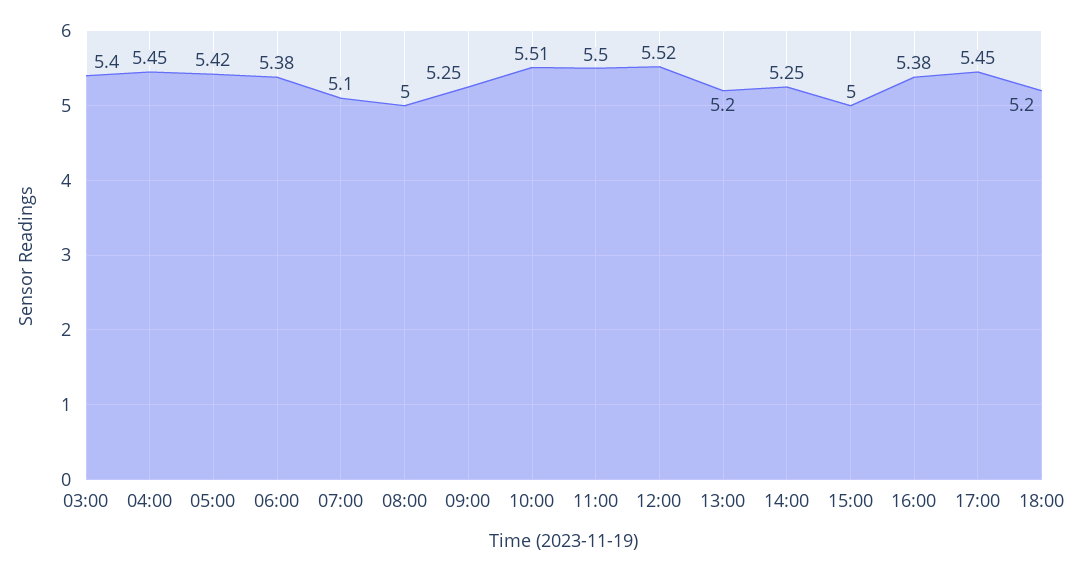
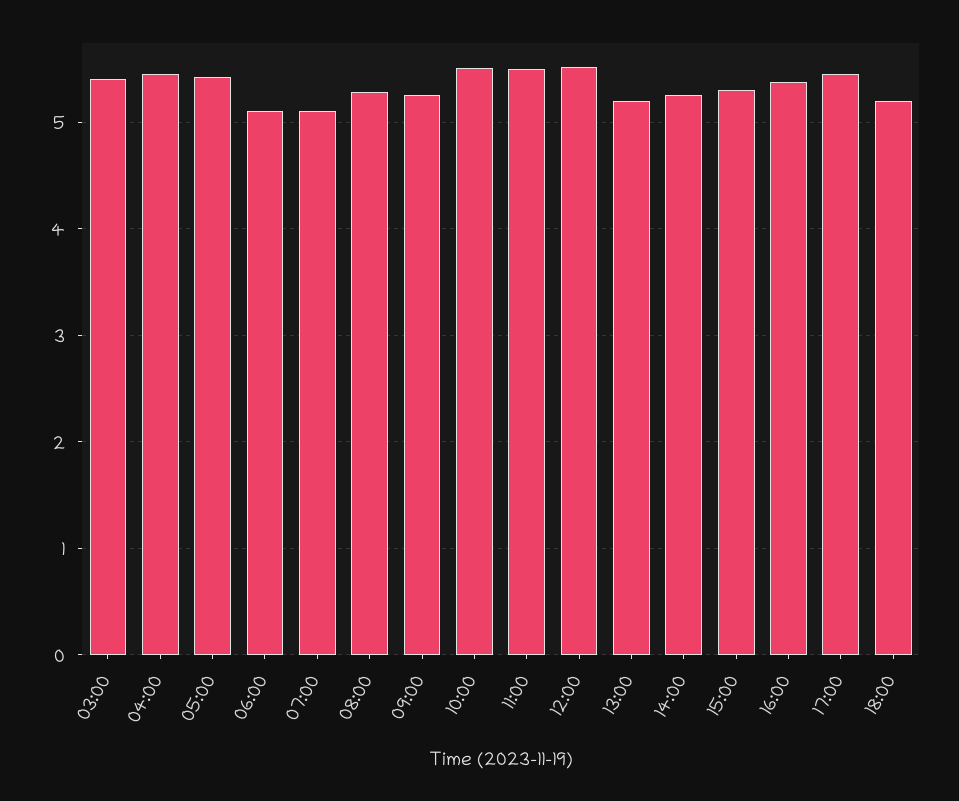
  {
    "03:00": 5.4,
    "04:00": 5.45,
    "05:00": 5.42,
-   "06:00": 5.38,
+   "06:00": 5.1,
    "07:00": 5.1,
-   "08:00": 5,
+   "08:00": 5.3,
    "09:00": 5.25,
    "10:00": 5.51,
    "11:00": 5.5,
    "12:00": 5.52,
    "13:00": 5.2,
    "14:00": 5.25,
-   "15:00": 5,
+   "15:00": 5.3,
    "16:00": 5.38,
    "17:00": 5.45,
    "18:00": 5.2
  }

